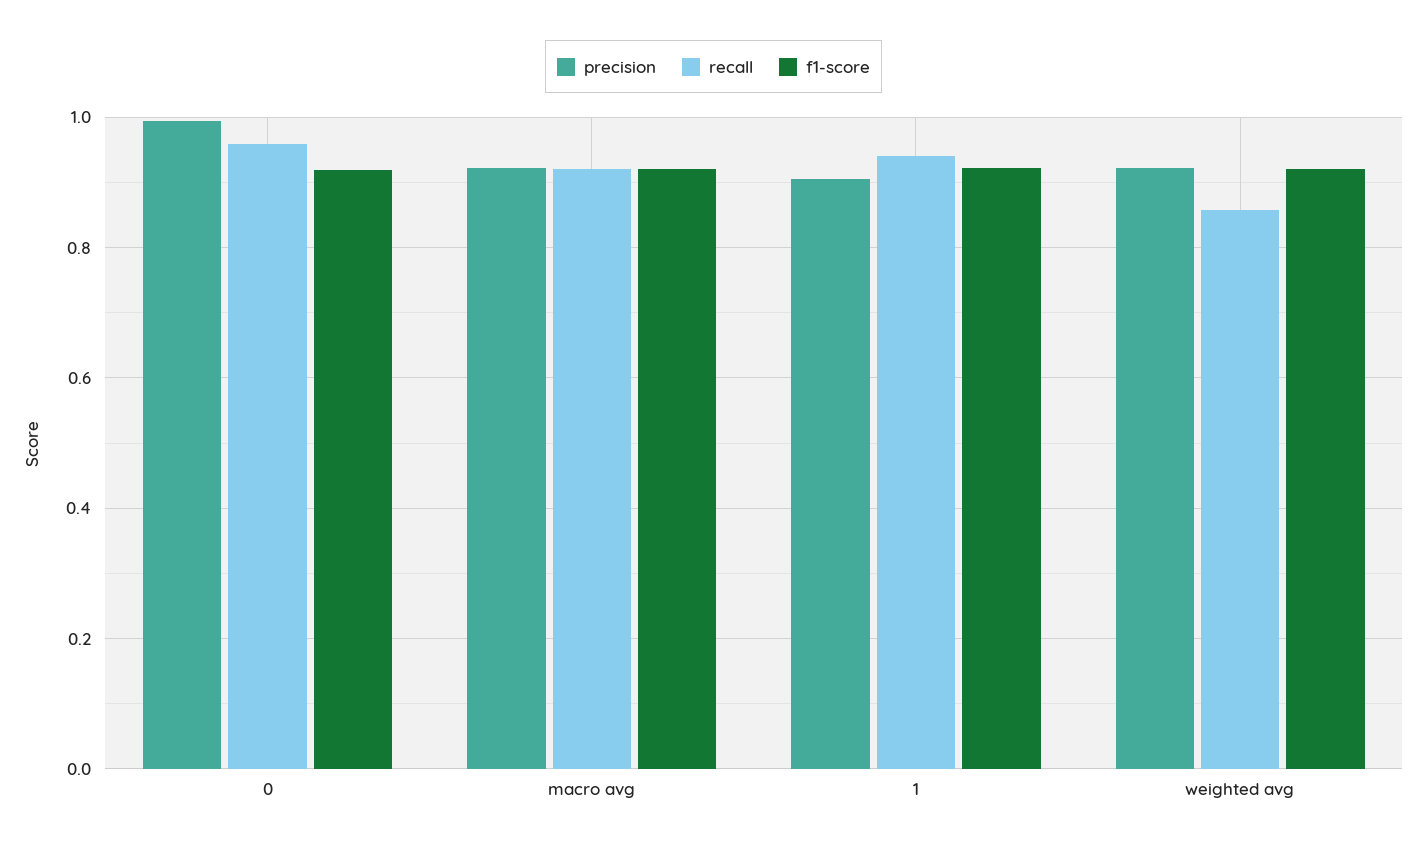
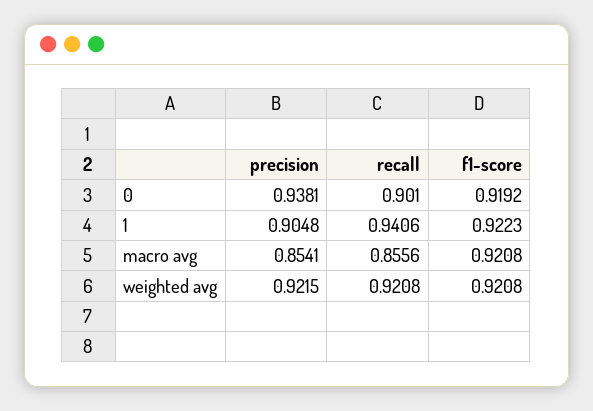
  {
    "precision": {
-     "0": 1,
+     "0": 0.9381,
-     "macro avg": 0.92,
+     "macro avg": 0.8541,
      "1": 0.9048,
      "weighted avg": 0.9215
    },
    "recall": {
-     "0": 0.96,
+     "0": 0.901,
-     "macro avg": 0.92,
+     "macro avg": 0.8556,
      "1": 0.9406,
-     "weighted avg": 0.86
+     "weighted avg": 0.9208
    },
    "f1-score": {
      "0": 0.9192,
      "macro avg": 0.9208,
      "1": 0.9223,
      "weighted avg": 0.9208
    }
  }

